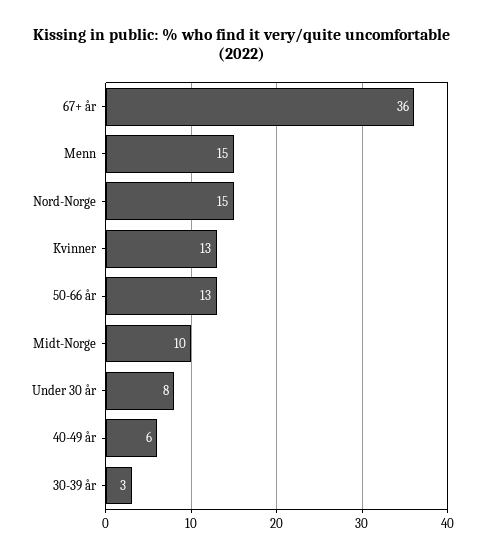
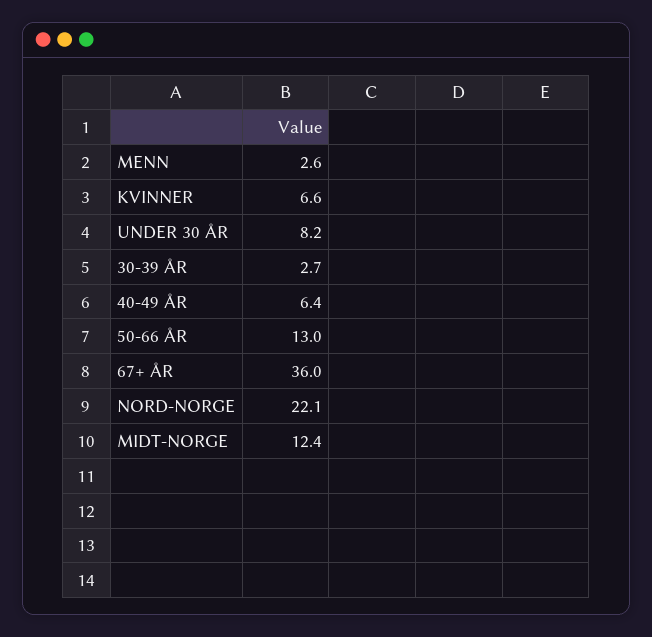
  {
    "67+ år": 36,
-   "Menn": 15,
+   "Menn": 2.6,
-   "Nord-Norge": 15,
+   "Nord-Norge": 22.1,
-   "Kvinner": 13,
+   "Kvinner": 6.6,
    "50-66 år": 13,
-   "Midt-Norge": 10,
+   "Midt-Norge": 12.4,
    "Under 30 år": 8.2,
    "40-49 år": 6.4,
    "30-39 år": 2.7
  }

